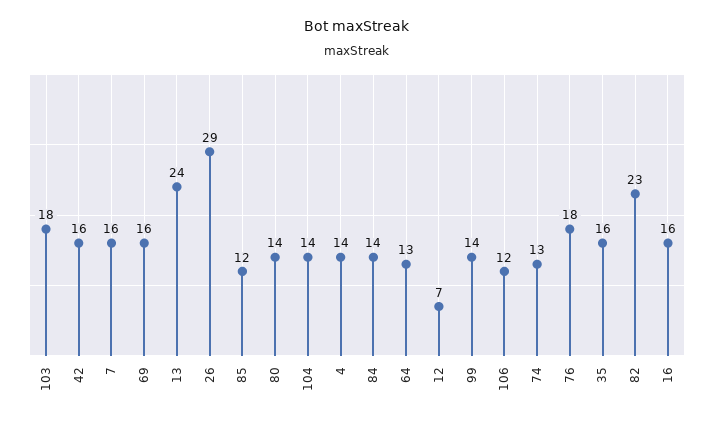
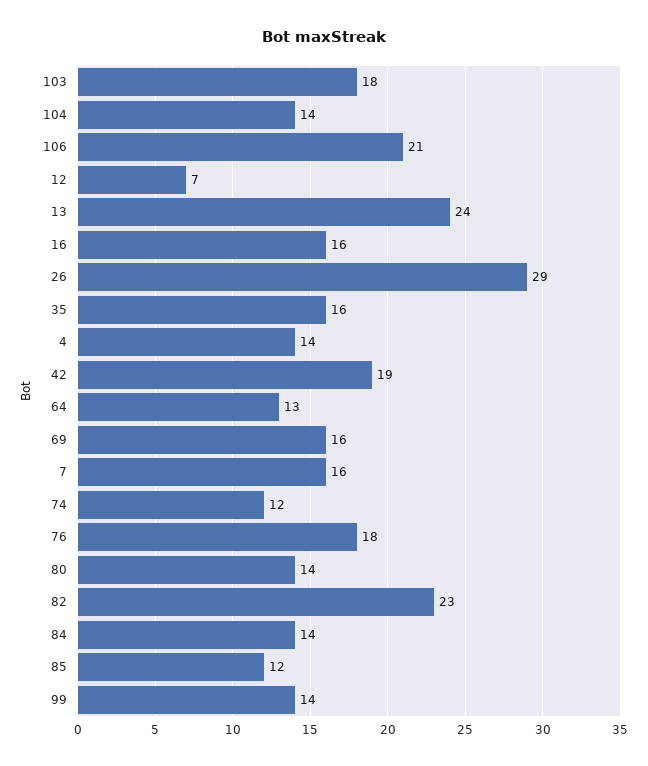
  {
    "103": 18,
-   "42": 16,
+   "42": 19,
    "7": 16,
    "69": 16,
    "13": 24,
    "26": 29,
    "85": 12,
    "80": 14,
    "104": 14,
    "4": 14,
    "84": 14,
    "64": 13,
    "12": 7,
    "99": 14,
-   "106": 12,
+   "106": 21,
-   "74": 13,
+   "74": 12,
    "76": 18,
    "35": 16,
    "82": 23,
    "16": 16
  }

